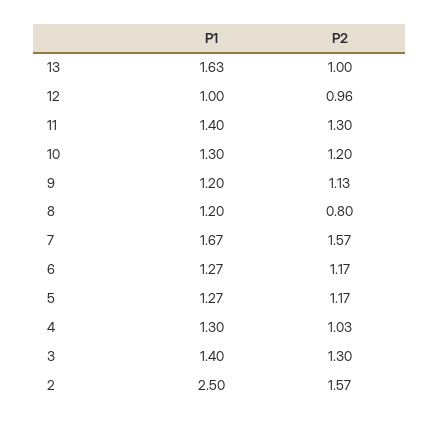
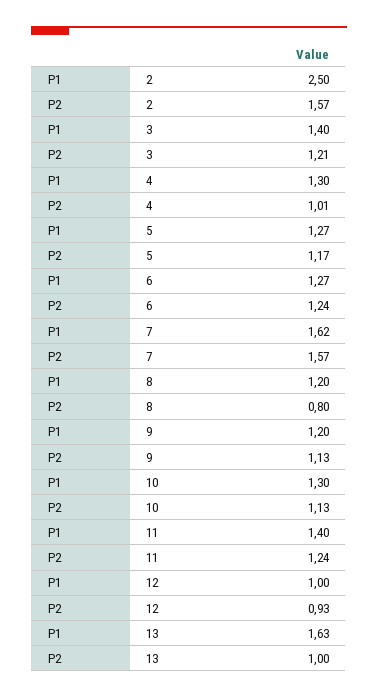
  {
    "P1": {
      "13": 1.63,
      "12": 1,
      "11": 1.4,
      "10": 1.3,
      "9": 1.2,
      "8": 1.2,
-     "7": 1.67,
+     "7": 1.62,
      "6": 1.27,
      "5": 1.27,
      "4": 1.3,
      "3": 1.4,
      "2": 2.5
    },
    "P2": {
      "13": 1,
-     "12": 0.96,
+     "12": 0.93,
-     "11": 1.3,
+     "11": 1.24,
-     "10": 1.2,
+     "10": 1.13,
      "9": 1.13,
      "8": 0.8,
      "7": 1.57,
-     "6": 1.17,
+     "6": 1.24,
      "5": 1.17,
-     "4": 1.03,
+     "4": 1.01,
-     "3": 1.3,
+     "3": 1.21,
      "2": 1.57
    }
  }

